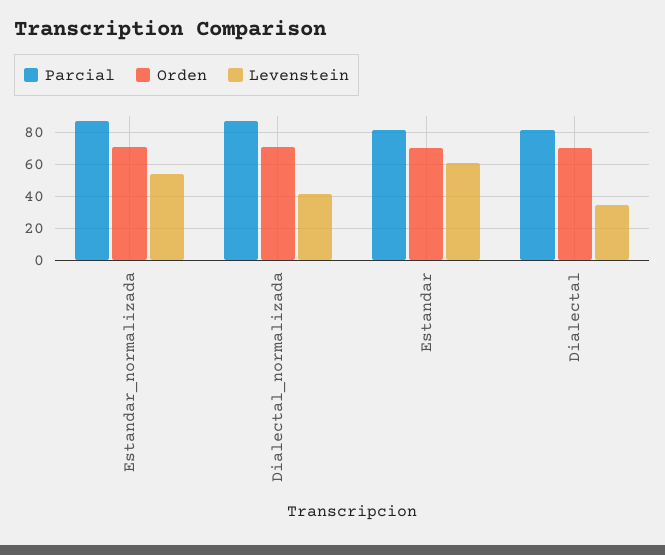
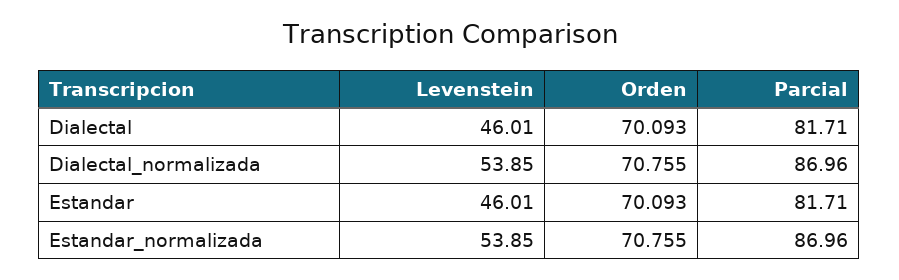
  {
    "Parcial": {
      "Estandar_normalizada": 86.96,
      "Dialectal_normalizada": 86.96,
      "Estandar": 81.71,
      "Dialectal": 81.71
    },
    "Orden": {
      "Estandar_normalizada": 70.755,
      "Dialectal_normalizada": 70.755,
      "Estandar": 70.093,
      "Dialectal": 70.093
    },
    "Levenstein": {
      "Estandar_normalizada": 53.85,
-     "Dialectal_normalizada": 40,
+     "Dialectal_normalizada": 53.85,
-     "Estandar": 60,
+     "Estandar": 46.01,
-     "Dialectal": 35
+     "Dialectal": 46.01
    }
  }

